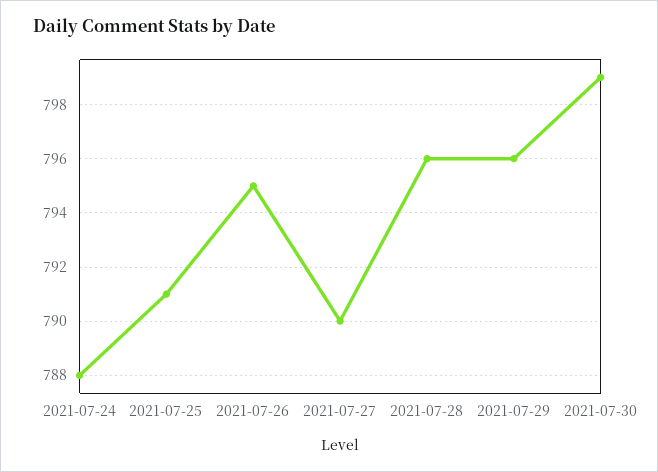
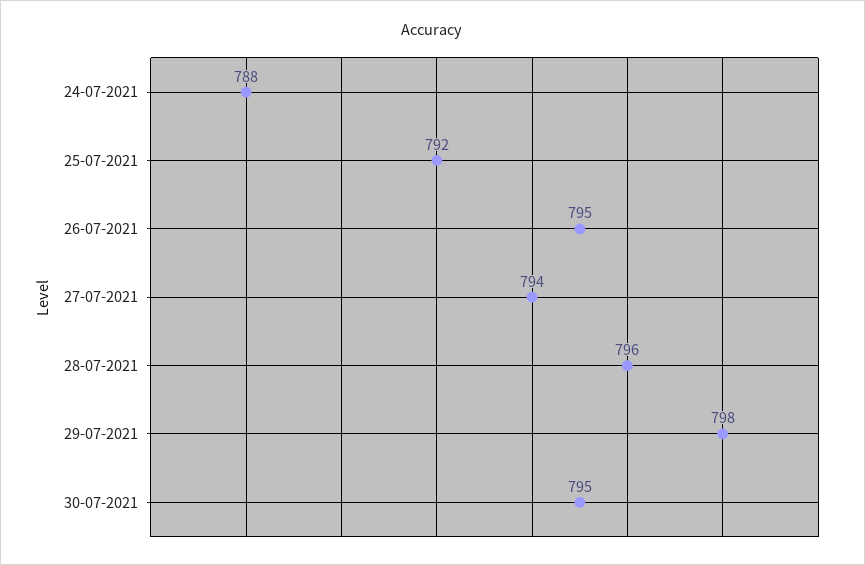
  {
    "2021-07-24": 788,
-   "2021-07-25": 791,
+   "2021-07-25": 792,
    "2021-07-26": 795,
-   "2021-07-27": 790,
+   "2021-07-27": 794,
    "2021-07-28": 796,
-   "2021-07-29": 796,
+   "2021-07-29": 798,
-   "2021-07-30": 799
+   "2021-07-30": 795
  }

